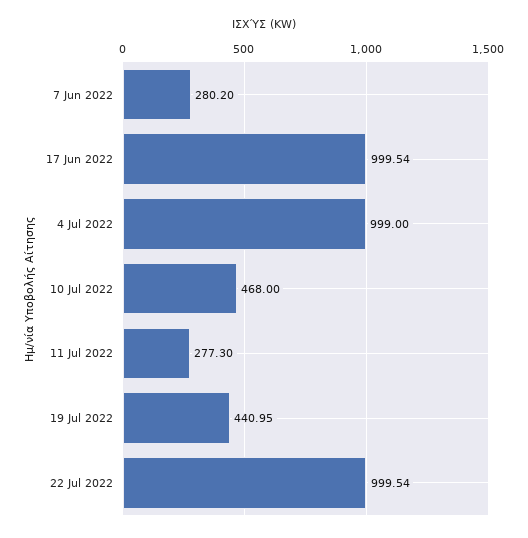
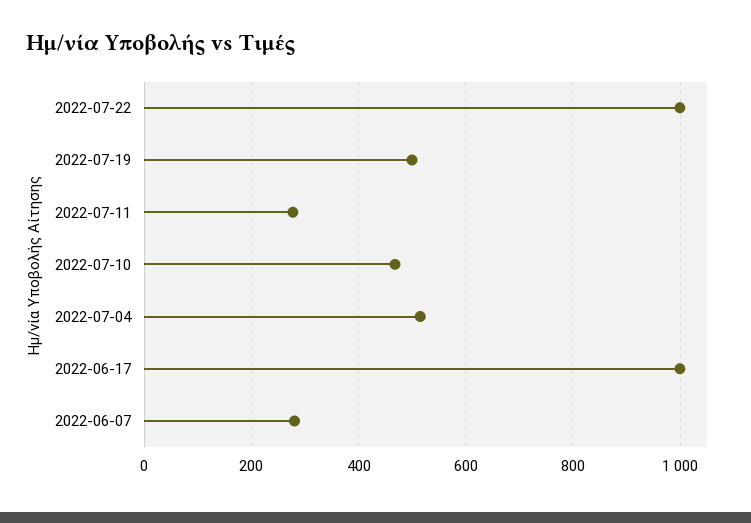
  {
    "7 Jun 2022": 280.2,
    "17 Jun 2022": 999.54,
-   "4 Jul 2022": 999,
+   "4 Jul 2022": 520,
    "10 Jul 2022": 468,
    "11 Jul 2022": 277.3,
-   "19 Jul 2022": 440.95,
+   "19 Jul 2022": 500,
    "22 Jul 2022": 999.54
  }

